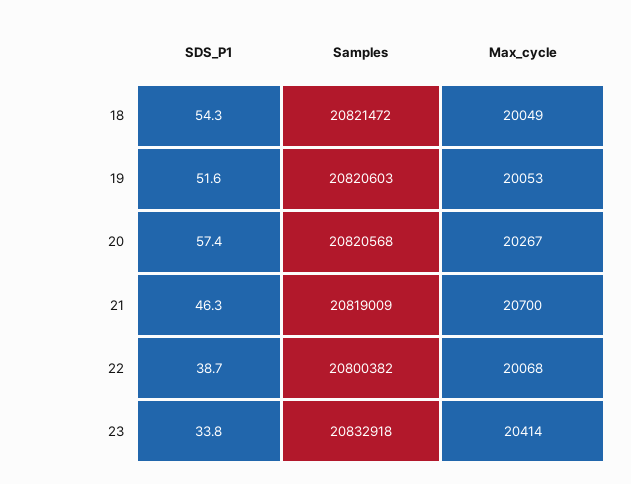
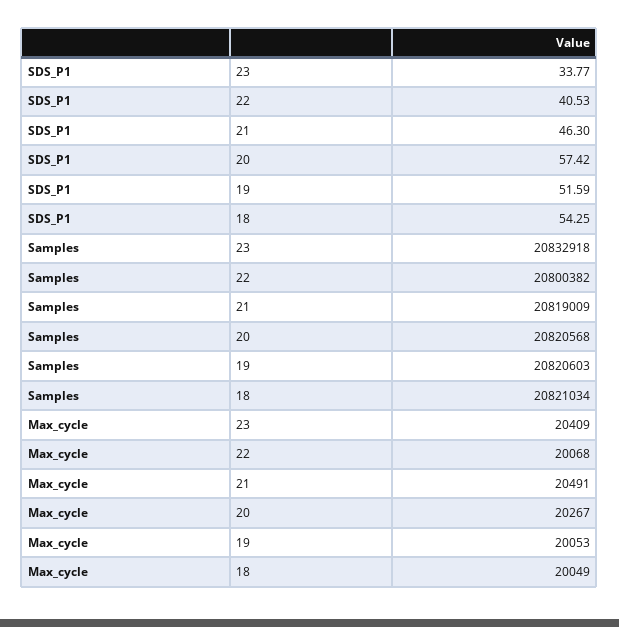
  {
    "SDS_P1": {
      "18": 54.25,
      "19": 51.59,
      "20": 57.42,
      "21": 46.3,
-     "22": 38.7,
+     "22": 40.53,
      "23": 33.77
    },
    "Samples": {
-     "18": 20821472,
+     "18": 20821034,
      "19": 20820603,
      "20": 20820568,
      "21": 20819009,
      "22": 20800382,
      "23": 20832918
    },
    "Max_cycle": {
      "18": 20049,
      "19": 20053,
      "20": 20267,
-     "21": 20700,
+     "21": 20491,
      "22": 20068,
-     "23": 20414
+     "23": 20409
    }
  }

